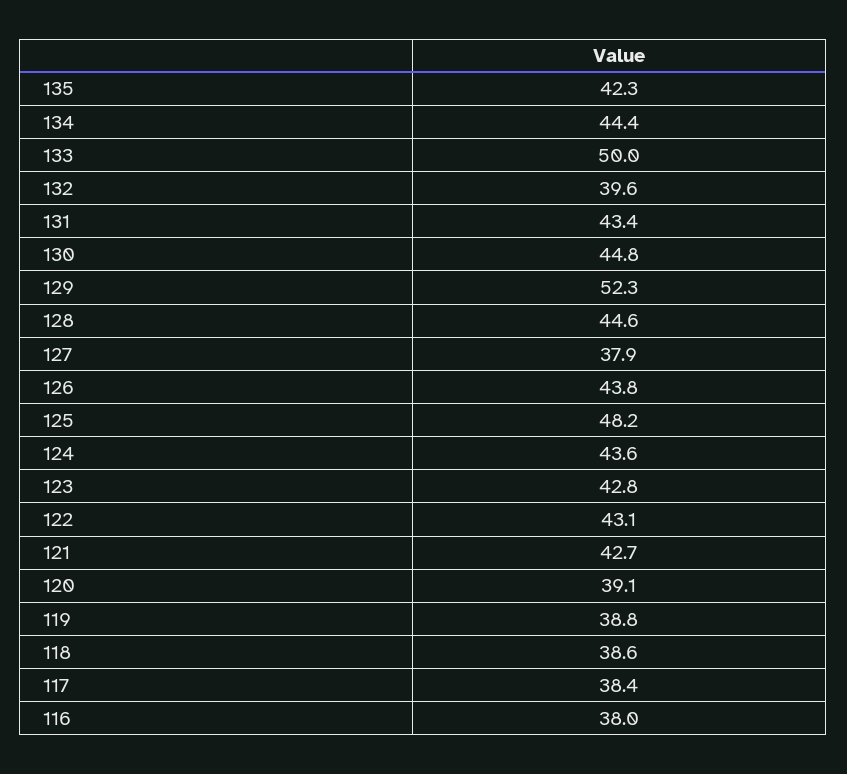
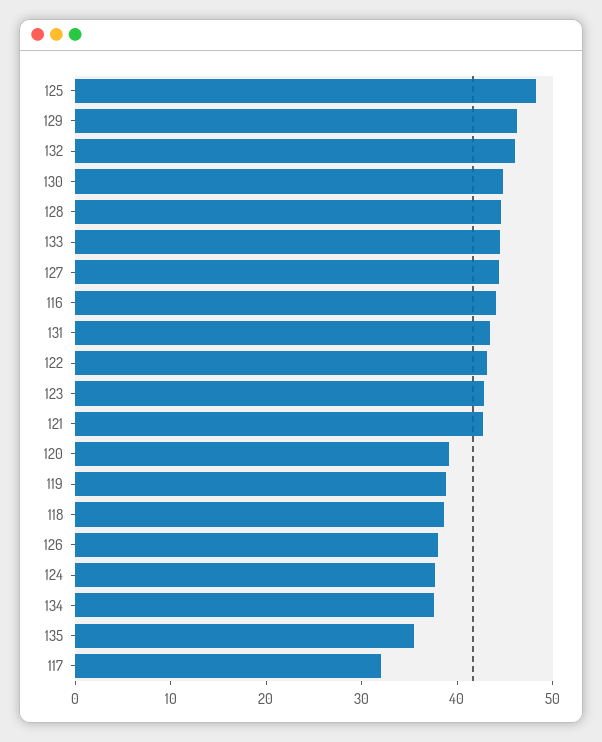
  {
-   "135": 42.3,
+   "135": 36,
-   "134": 44.4,
+   "134": 38,
-   "133": 50,
+   "133": 44,
-   "132": 39.6,
+   "132": 46,
    "131": 43.4,
    "130": 44.8,
-   "129": 52.3,
+   "129": 46,
    "128": 44.6,
-   "127": 37.9,
+   "127": 44,
-   "126": 43.8,
+   "126": 38,
    "125": 48.2,
-   "124": 43.6,
+   "124": 38,
    "123": 42.8,
    "122": 43.1,
    "121": 42.7,
    "120": 39.1,
    "119": 38.8,
    "118": 38.6,
-   "117": 38.4,
+   "117": 32,
-   "116": 38
+   "116": 44
  }

